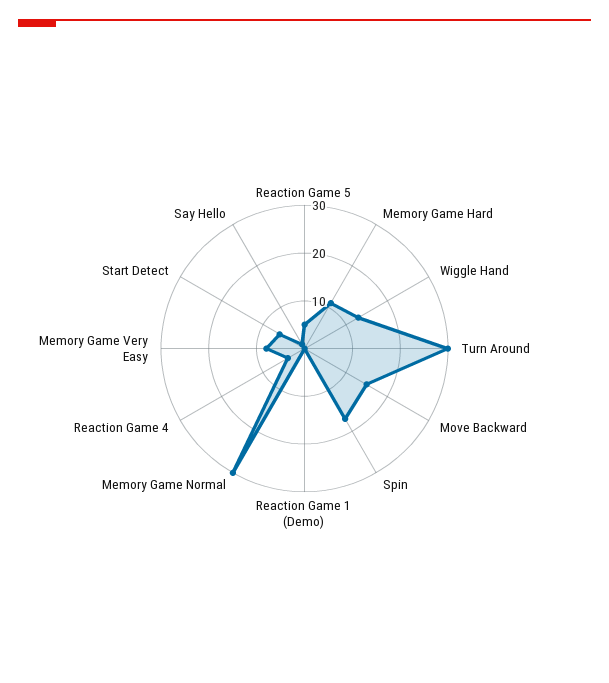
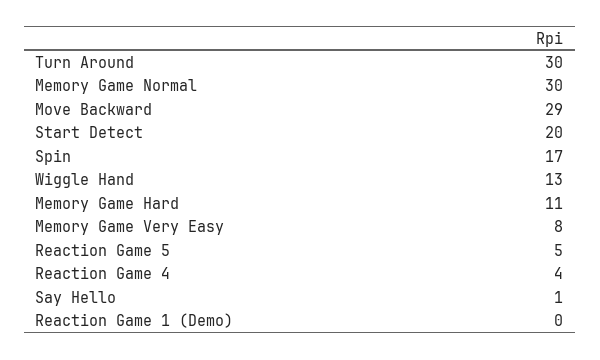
  {
    "Reaction Game 5": 5,
    "Memory Game Hard": 11,
    "Wiggle Hand": 13,
    "Turn Around": 30,
-   "Move Backward": 15,
+   "Move Backward": 29,
    "Spin": 17,
    "Reaction Game 1 (Demo)": 0,
    "Memory Game Normal": 30,
    "Reaction Game 4": 4,
    "Memory Game Very Easy": 8,
-   "Start Detect": 5,
+   "Start Detect": 20,
    "Say Hello": 1
  }

